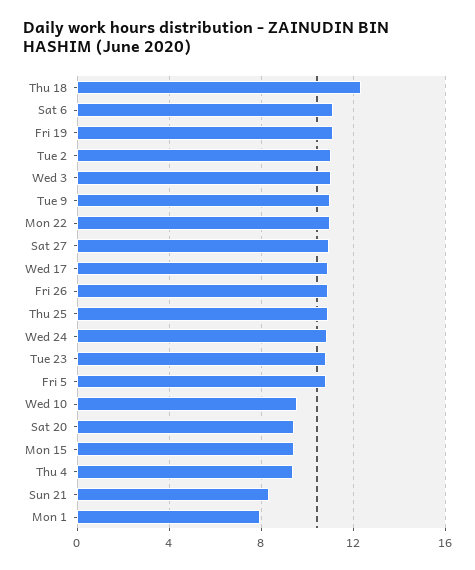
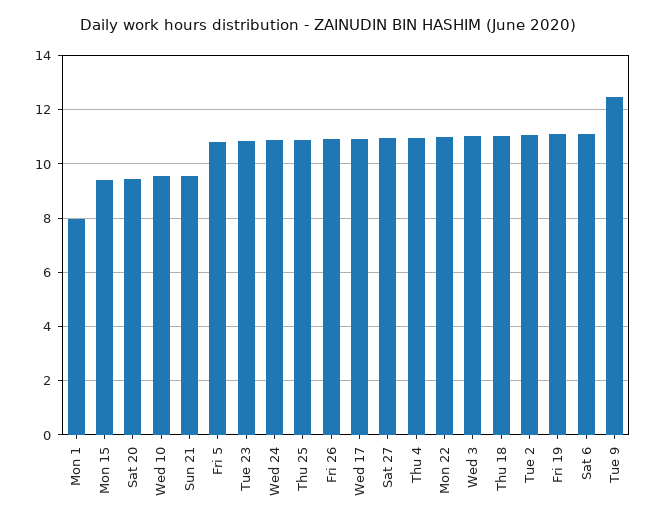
  {
-   "Thu 18": 12.5,
+   "Thu 18": 11,
    "Sat 6": 11,
    "Fri 19": 11,
    "Tue 2": 11,
    "Wed 3": 11,
-   "Tue 9": 11,
+   "Tue 9": 12.5,
    "Mon 22": 11,
    "Sat 27": 11,
    "Wed 17": 11,
    "Fri 26": 11,
    "Thu 25": 11,
    "Wed 24": 10.75,
    "Tue 23": 10.75,
    "Fri 5": 10.75,
    "Wed 10": 9.5,
    "Sat 20": 9.5,
    "Mon 15": 9.5,
-   "Thu 4": 9.5,
+   "Thu 4": 11,
-   "Sun 21": 8.5,
+   "Sun 21": 9.5,
    "Mon 1": 8
  }

